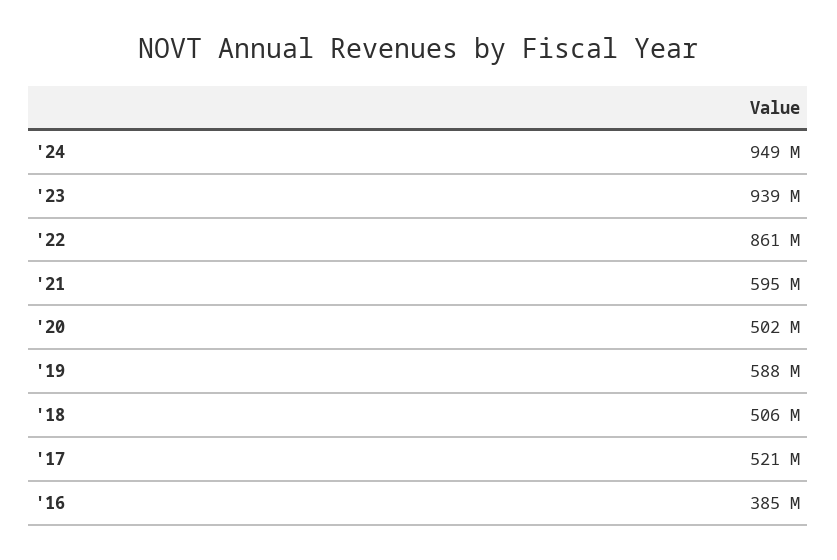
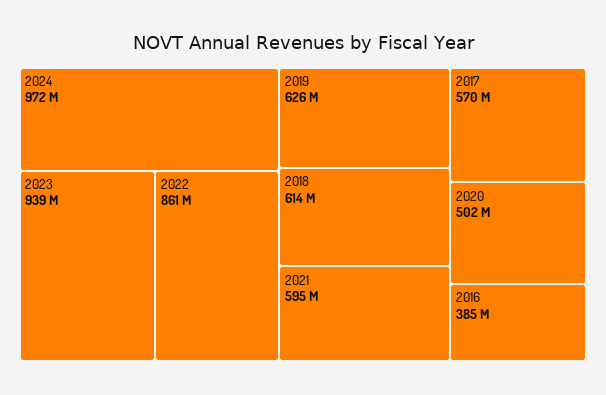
  {
-   "'24": 949000000,
+   "'24": 972000000,
    "'23": 939000000,
    "'22": 861000000,
    "'21": 595000000,
    "'20": 502000000,
-   "'19": 588000000,
+   "'19": 626000000,
-   "'18": 506000000,
+   "'18": 614000000,
-   "'17": 521000000,
+   "'17": 570000000,
    "'16": 385000000
  }

